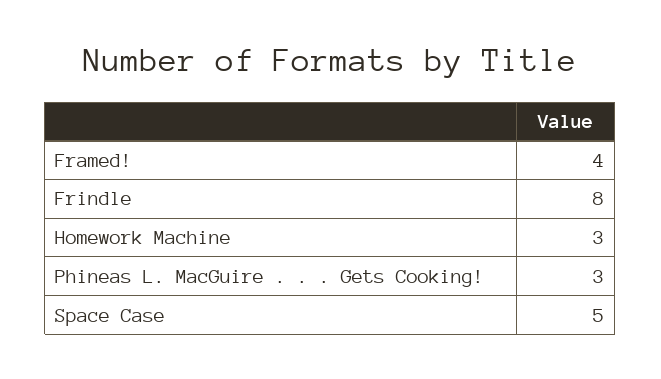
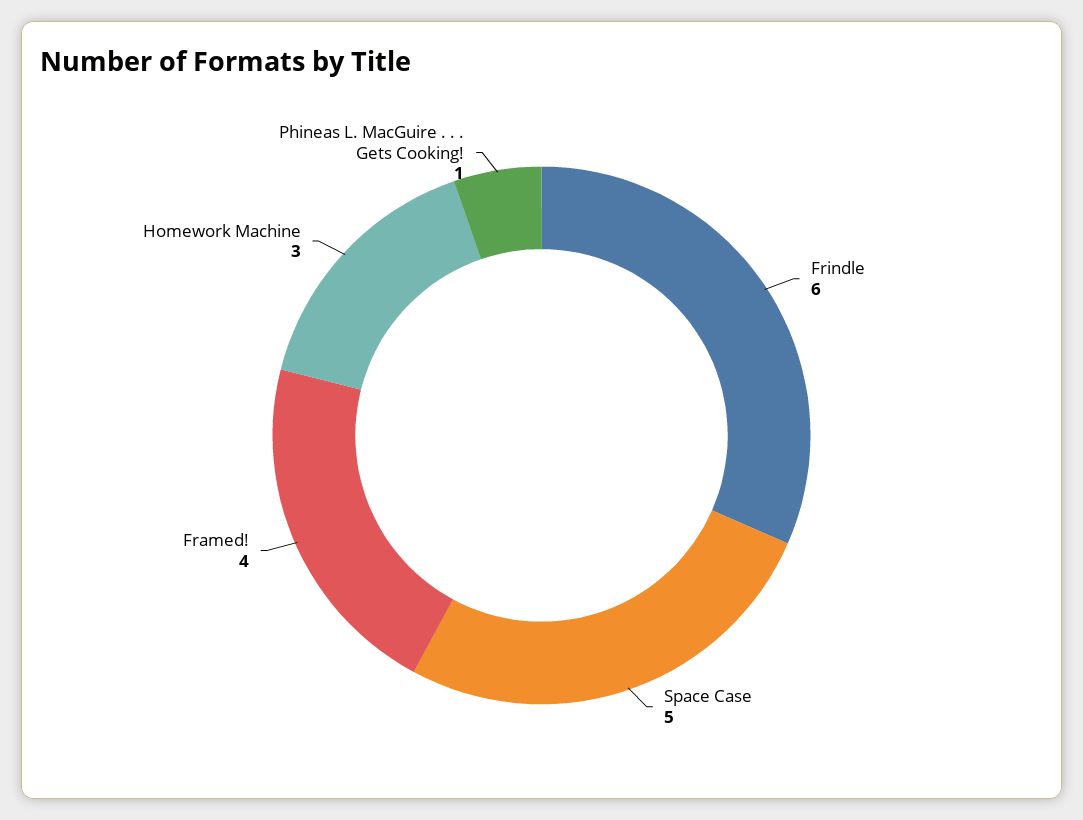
  {
    "Framed!": 4,
-   "Frindle": 8,
+   "Frindle": 6,
    "Homework Machine": 3,
-   "Phineas L. MacGuire . . . Gets Cooking!": 3,
+   "Phineas L. MacGuire . . . Gets Cooking!": 1,
    "Space Case": 5
  }

